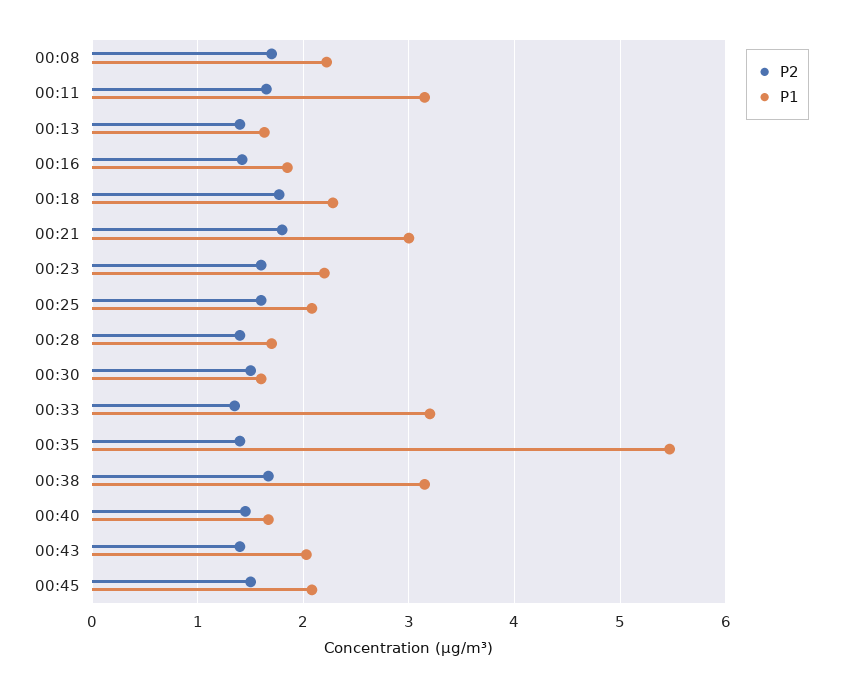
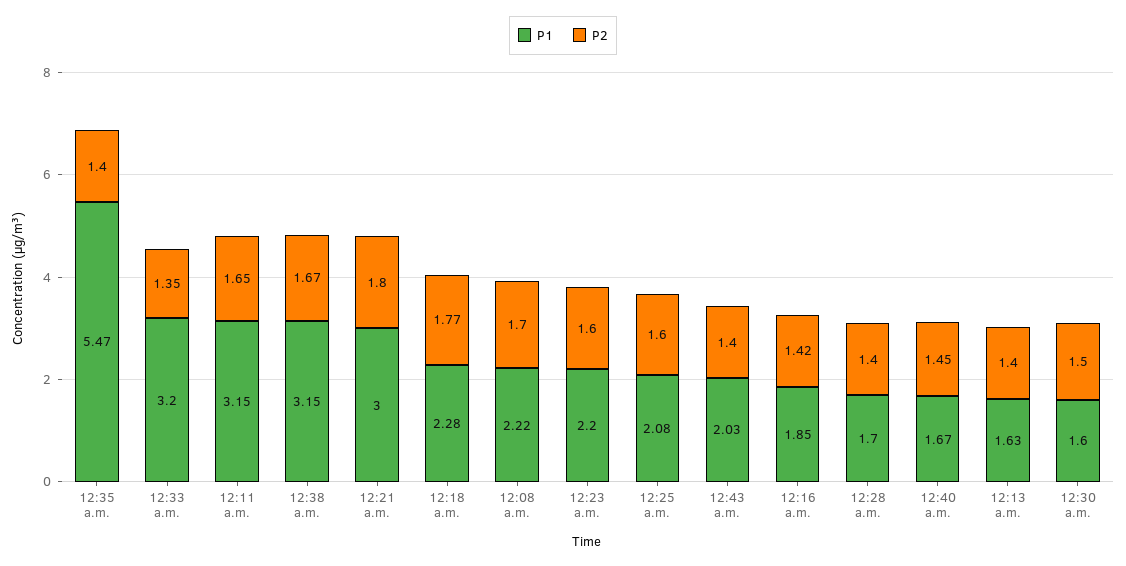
  {
    "P2": {
      "00:08": 1.7,
      "00:11": 1.65,
      "00:13": 1.4,
      "00:16": 1.42,
      "00:18": 1.77,
      "00:21": 1.8,
      "00:23": 1.6,
      "00:25": 1.6,
      "00:28": 1.4,
      "00:30": 1.5,
      "00:33": 1.35,
      "00:35": 1.4,
      "00:38": 1.67,
      "00:40": 1.45,
-     "00:43": 1.4,
+     "00:43": 1.4
-     "00:45": 1.5
    },
    "P1": {
      "00:08": 2.22,
      "00:11": 3.15,
      "00:13": 1.63,
      "00:16": 1.85,
      "00:18": 2.28,
      "00:21": 3,
      "00:23": 2.2,
      "00:25": 2.08,
      "00:28": 1.7,
      "00:30": 1.6,
      "00:33": 3.2,
      "00:35": 5.47,
      "00:38": 3.15,
      "00:40": 1.67,
-     "00:43": 2.03,
+     "00:43": 2.03
-     "00:45": 2.1
    }
  }

